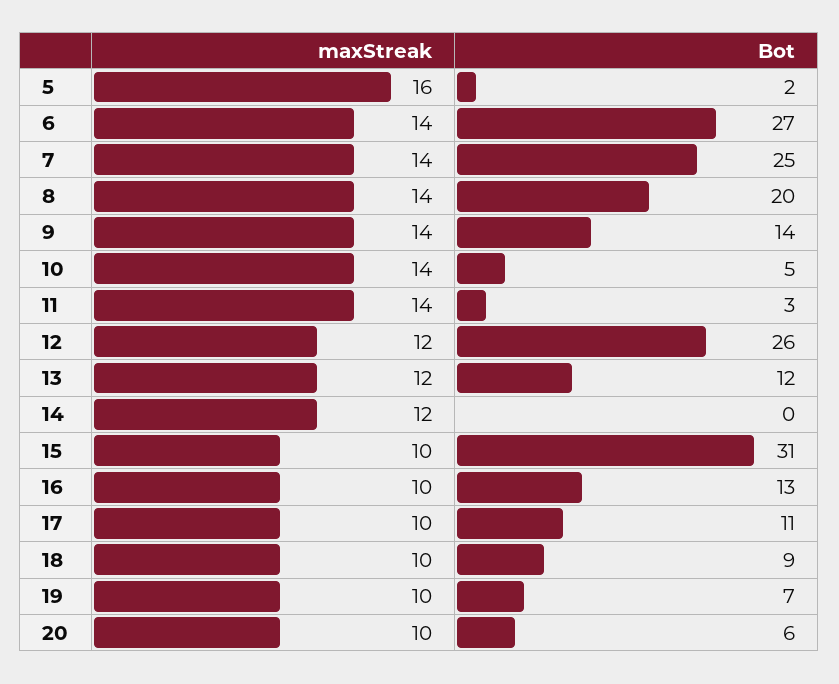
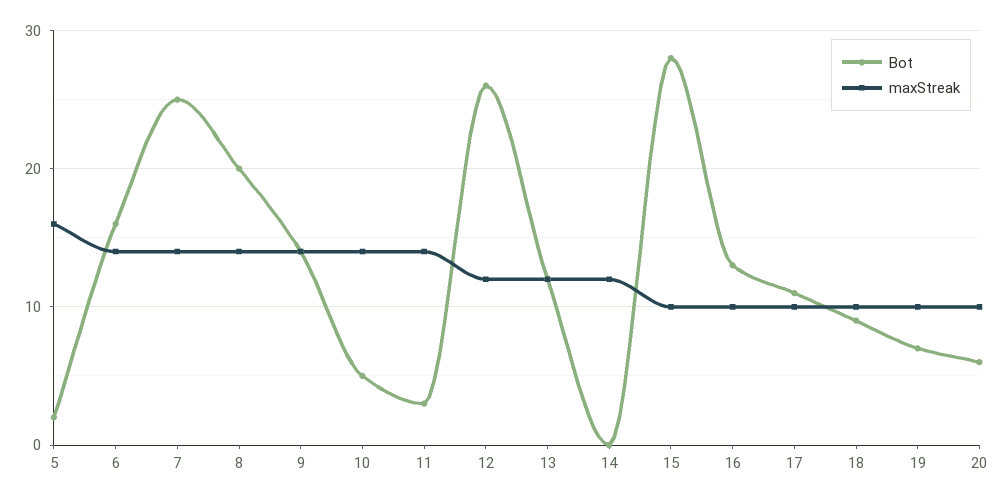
  {
    "maxStreak": {
      "5": 16,
      "6": 14,
      "7": 14,
      "8": 14,
      "9": 14,
      "10": 14,
      "11": 14,
      "12": 12,
      "13": 12,
      "14": 12,
      "15": 10,
      "16": 10,
      "17": 10,
      "18": 10,
      "19": 10,
      "20": 10
    },
    "Bot": {
      "5": 2,
-     "6": 27,
+     "6": 16,
      "7": 25,
      "8": 20,
      "9": 14,
      "10": 5,
      "11": 3,
      "12": 26,
      "13": 12,
      "14": 0,
-     "15": 31,
+     "15": 28,
      "16": 13,
      "17": 11,
      "18": 9,
      "19": 7,
      "20": 6
    }
  }

